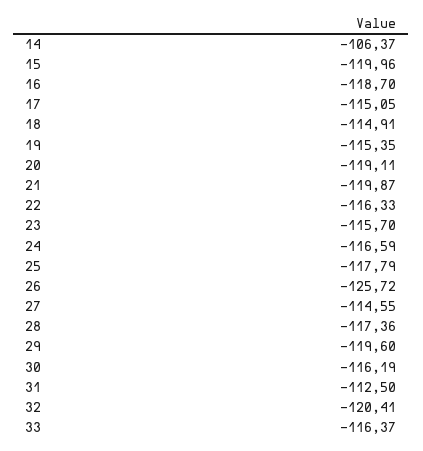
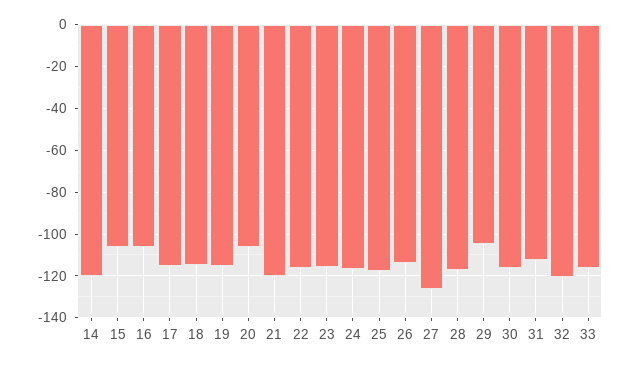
  {
-   "14": -106.37,
+   "14": -120,
-   "15": -119.96,
+   "15": -105,
-   "16": -118.7,
+   "16": -105,
    "17": -115.05,
    "18": -114.91,
    "19": -115.35,
-   "20": -119.11,
+   "20": -105,
    "21": -119.87,
    "22": -116.33,
    "23": -115.7,
    "24": -116.59,
    "25": -117.79,
-   "26": -125.72,
+   "26": -115,
-   "27": -114.55,
+   "27": -125,
    "28": -117.36,
-   "29": -119.6,
+   "29": -105,
    "30": -116.19,
    "31": -112.5,
    "32": -120.41,
    "33": -116.37
  }

